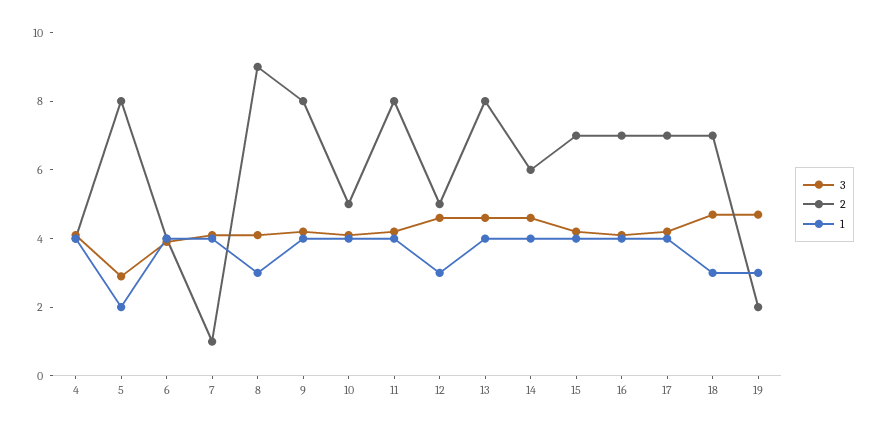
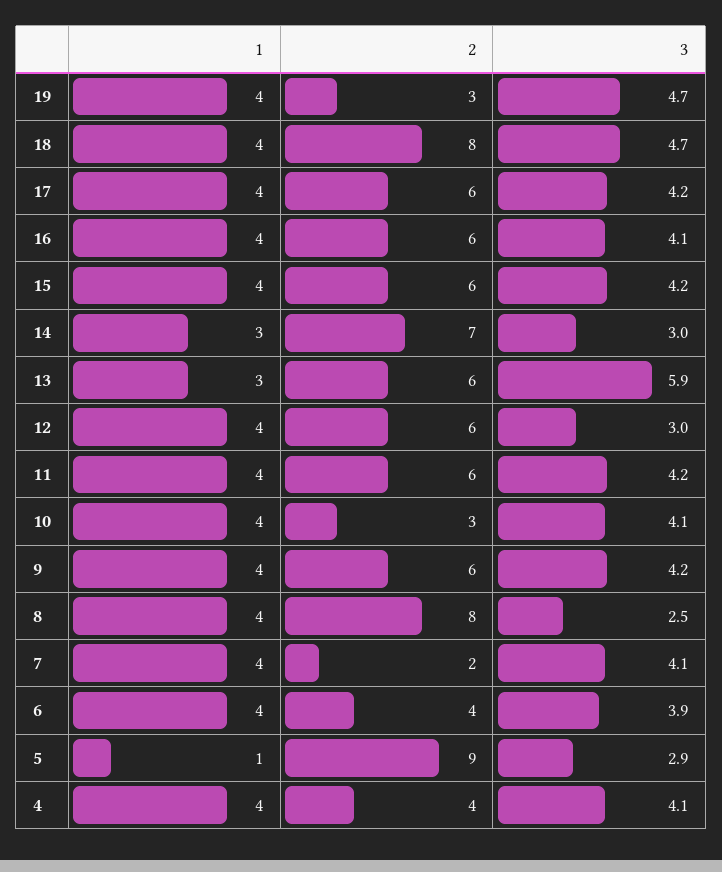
  {
    "3": {
      "4": 4.1,
      "5": 2.9,
      "6": 3.9,
      "7": 4.1,
-     "8": 4,
+     "8": 2.5,
      "9": 4.2,
      "10": 4.1,
      "11": 4.2,
-     "12": 4.5,
+     "12": 3,
-     "13": 4.5,
+     "13": 5.9,
-     "14": 4.5,
+     "14": 3,
      "15": 4.2,
      "16": 4.1,
      "17": 4.2,
      "18": 4.7,
      "19": 4.7
    },
    "2": {
      "4": 4,
-     "5": 8,
+     "5": 9,
      "6": 4,
-     "7": 1,
+     "7": 2,
-     "8": 9,
+     "8": 8,
-     "9": 8,
+     "9": 6,
-     "10": 5,
+     "10": 3,
-     "11": 8,
+     "11": 6,
-     "12": 5,
+     "12": 6,
-     "13": 8,
+     "13": 6,
-     "14": 6,
+     "14": 7,
-     "15": 7,
+     "15": 6,
-     "16": 7,
+     "16": 6,
-     "17": 7,
+     "17": 6,
-     "18": 7,
+     "18": 8,
-     "19": 2
+     "19": 3
    },
    "1": {
      "4": 4,
-     "5": 2,
+     "5": 1,
      "6": 4,
      "7": 4,
-     "8": 3,
+     "8": 4,
      "9": 4,
      "10": 4,
      "11": 4,
-     "12": 3,
+     "12": 4,
-     "13": 4,
+     "13": 3,
-     "14": 4,
+     "14": 3,
      "15": 4,
      "16": 4,
      "17": 4,
-     "18": 3,
+     "18": 4,
-     "19": 3
+     "19": 4
    }
  }

